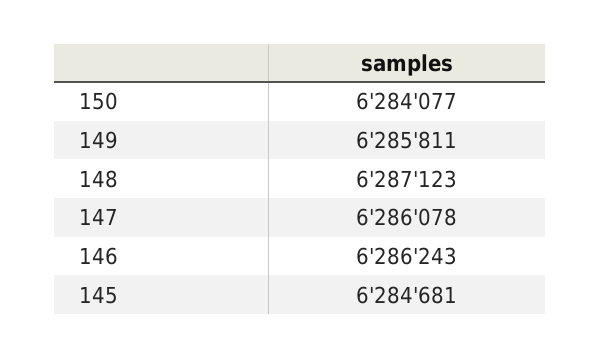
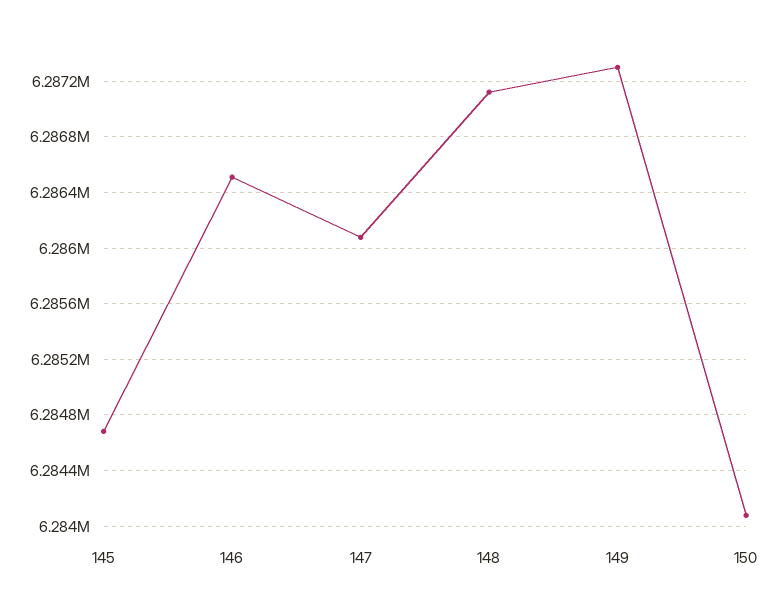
  {
    "150": 6284077,
-   "149": 6285811,
+   "149": 6287300,
    "148": 6287123,
    "147": 6286078,
-   "146": 6286243,
+   "146": 6286500,
    "145": 6284681
  }

